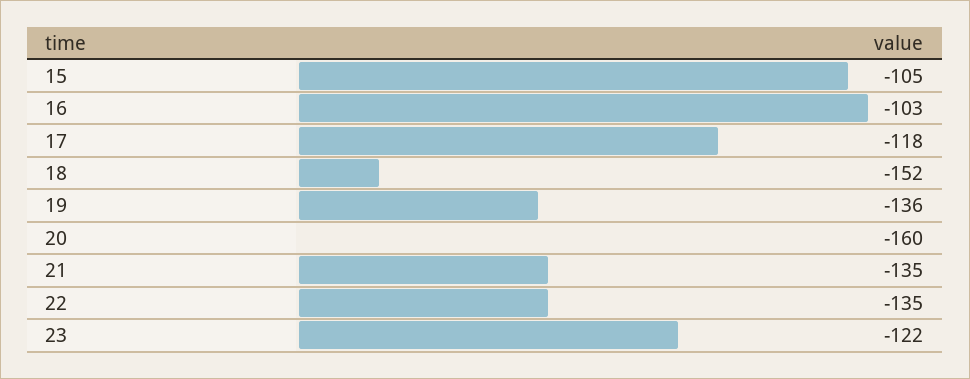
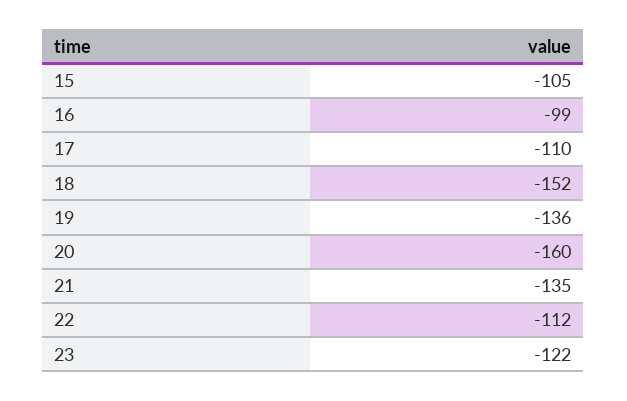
  {
    "15": -105,
-   "16": -103,
+   "16": -99,
-   "17": -118,
+   "17": -110,
    "18": -152,
    "19": -136,
    "20": -160,
    "21": -135,
-   "22": -135,
+   "22": -112,
    "23": -122
  }

